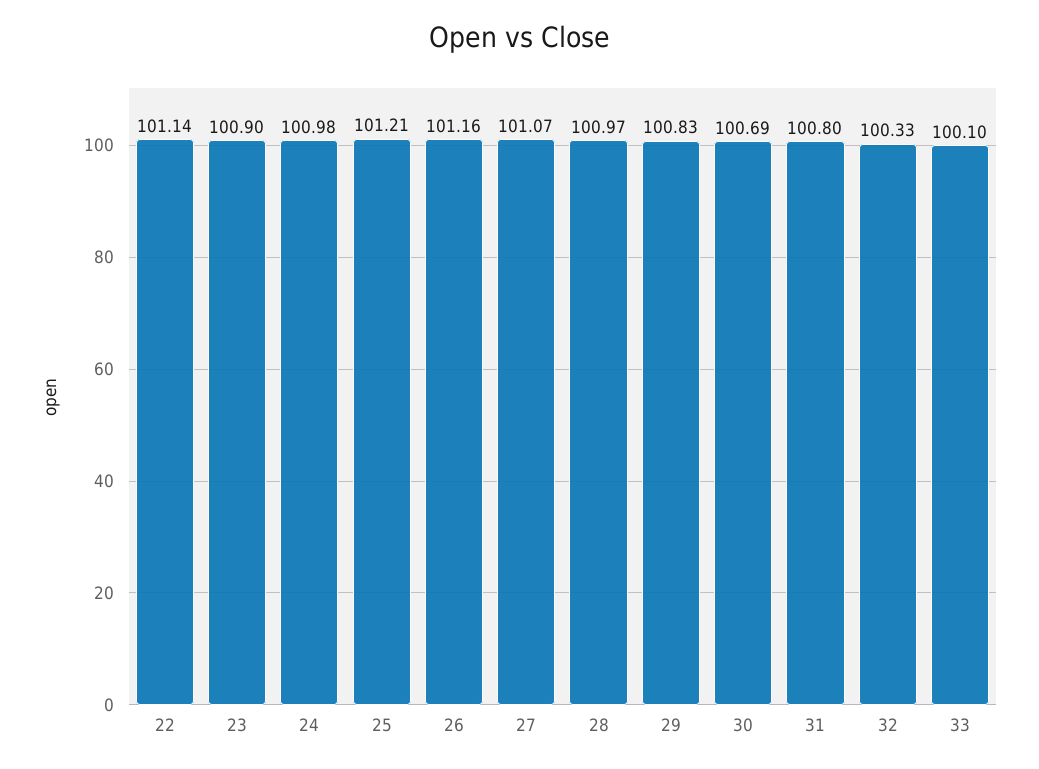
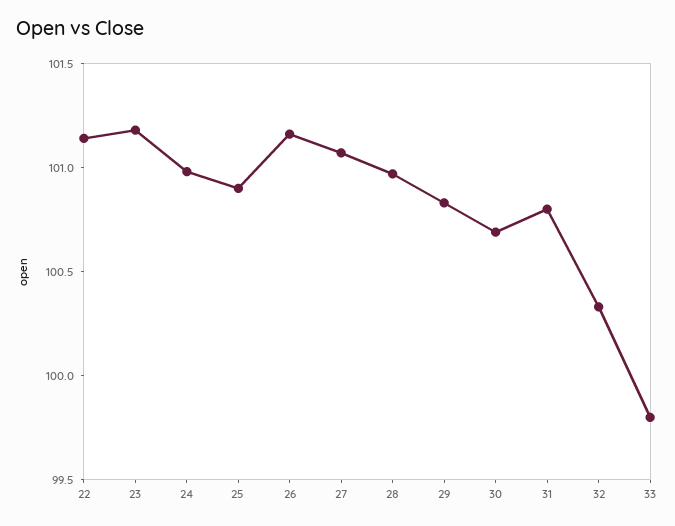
  {
    "22": 101.14,
-   "23": 100.9,
+   "23": 101.2,
    "24": 100.98,
-   "25": 101.21,
+   "25": 100.9,
    "26": 101.16,
    "27": 101.07,
    "28": 100.97,
    "29": 100.83,
    "30": 100.69,
    "31": 100.8,
    "32": 100.33,
-   "33": 100.1
+   "33": 99.8
  }

